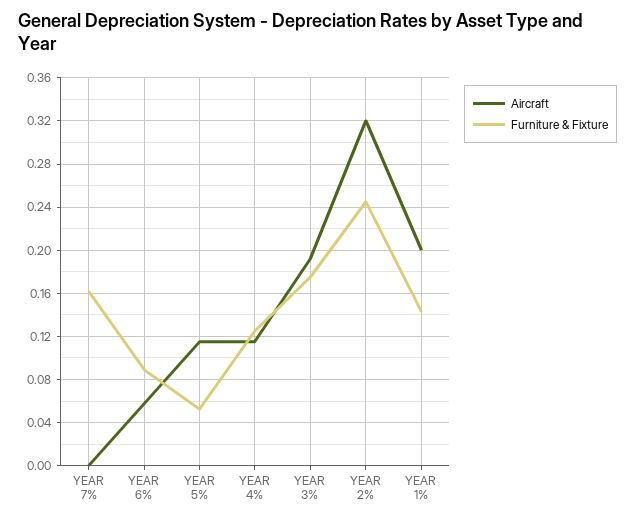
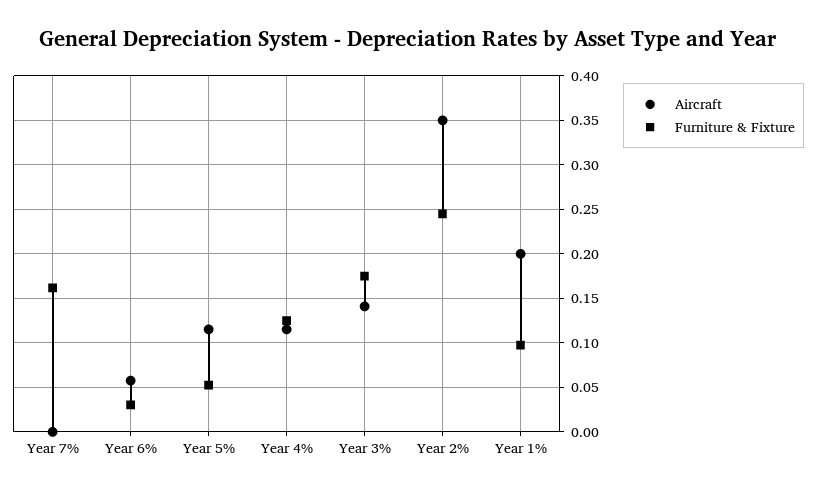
  {
    "Aircraft": {
      "YEAR 7%": 0,
      "YEAR 6%": 0.06,
      "YEAR 5%": 0.12,
      "YEAR 4%": 0.12,
-     "YEAR 3%": 0.19,
+     "YEAR 3%": 0.14,
-     "YEAR 2%": 0.32,
+     "YEAR 2%": 0.35,
      "YEAR 1%": 0.2
    },
    "Furniture & Fixture": {
      "YEAR 7%": 0.16,
-     "YEAR 6%": 0.09,
+     "YEAR 6%": 0.03,
      "YEAR 5%": 0.05,
      "YEAR 4%": 0.12,
      "YEAR 3%": 0.17,
      "YEAR 2%": 0.24,
-     "YEAR 1%": 0.14
+     "YEAR 1%": 0.1
    }
  }

